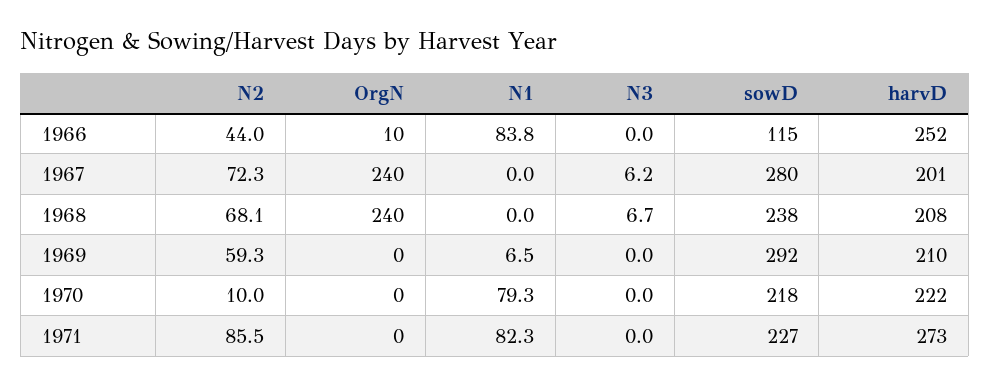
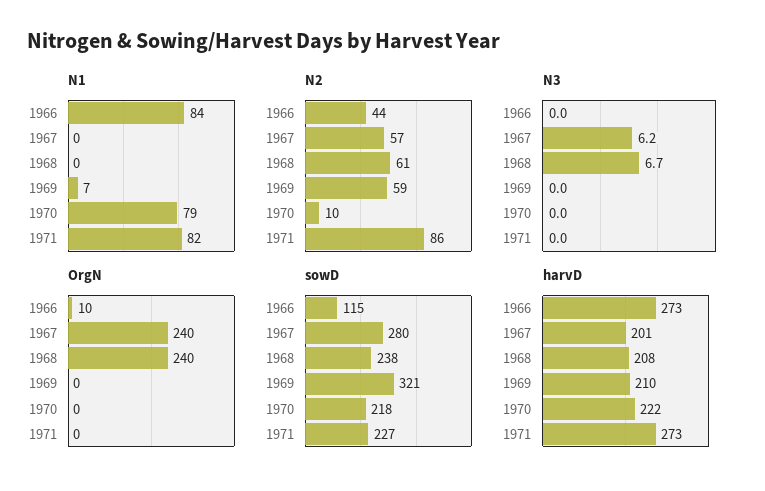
  {
    "N2": {
      "1966": 44,
-     "1967": 72.3,
+     "1967": 57,
-     "1968": 68.1,
+     "1968": 61,
      "1969": 59.3,
      "1970": 10,
      "1971": 85.5
    },
    "OrgN": {
      "1966": 10,
      "1967": 240,
      "1968": 240,
      "1969": 0,
      "1970": 0,
      "1971": 0
    },
    "N1": {
      "1966": 83.8,
      "1967": 0,
      "1968": 0,
      "1969": 6.5,
      "1970": 79.3,
      "1971": 82.3
    },
    "N3": {
      "1966": 0,
      "1967": 6.2,
      "1968": 6.7,
      "1969": 0,
      "1970": 0,
      "1971": 0
    },
    "sowD": {
      "1966": 115,
      "1967": 280,
      "1968": 238,
-     "1969": 292,
+     "1969": 321,
      "1970": 218,
      "1971": 227
    },
    "harvD": {
-     "1966": 252,
+     "1966": 273,
      "1967": 201,
      "1968": 208,
      "1969": 210,
      "1970": 222,
      "1971": 273
    }
  }

